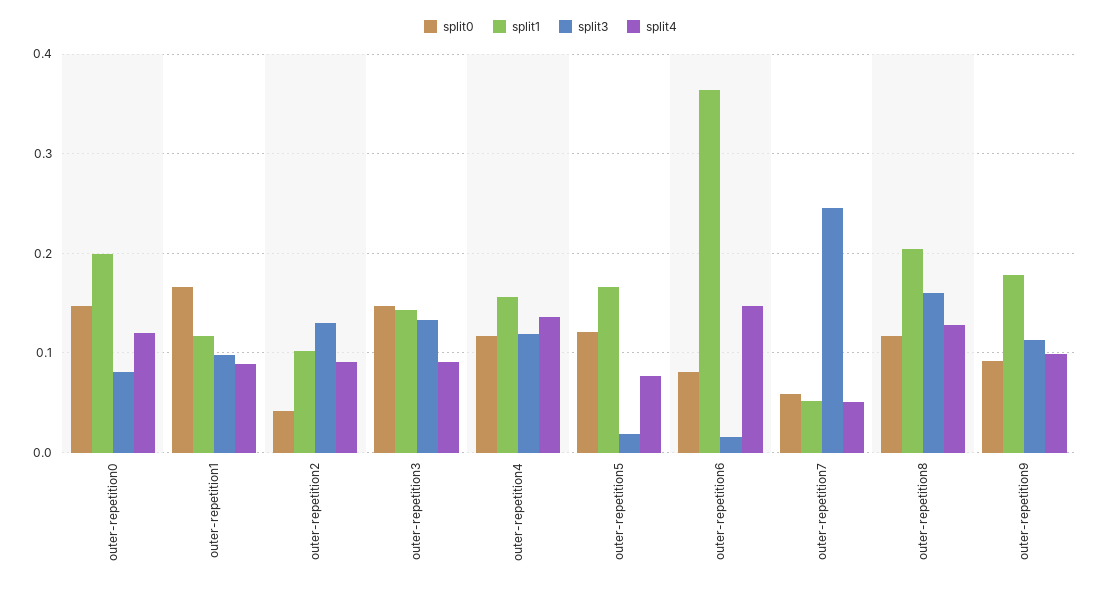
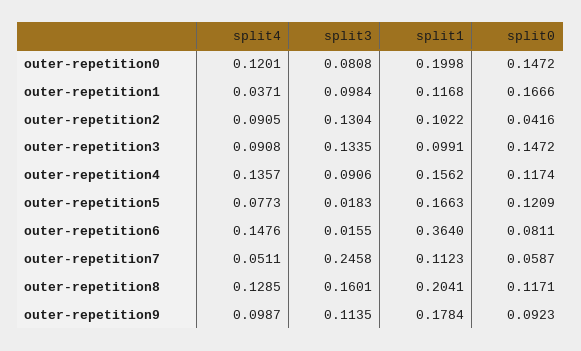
  {
    "split0": {
      "outer-repetition0": 0.1472,
      "outer-repetition1": 0.1666,
      "outer-repetition2": 0.0416,
      "outer-repetition3": 0.1472,
      "outer-repetition4": 0.1174,
      "outer-repetition5": 0.1209,
      "outer-repetition6": 0.0811,
      "outer-repetition7": 0.0587,
      "outer-repetition8": 0.1171,
      "outer-repetition9": 0.0923
    },
    "split1": {
      "outer-repetition0": 0.1998,
      "outer-repetition1": 0.1168,
      "outer-repetition2": 0.1022,
-     "outer-repetition3": 0.14,
+     "outer-repetition3": 0.0991,
      "outer-repetition4": 0.1562,
      "outer-repetition5": 0.1663,
      "outer-repetition6": 0.364,
-     "outer-repetition7": 0.05,
+     "outer-repetition7": 0.1123,
      "outer-repetition8": 0.2041,
      "outer-repetition9": 0.1784
    },
    "split3": {
      "outer-repetition0": 0.0808,
      "outer-repetition1": 0.0984,
      "outer-repetition2": 0.1304,
      "outer-repetition3": 0.1335,
-     "outer-repetition4": 0.12,
+     "outer-repetition4": 0.0906,
      "outer-repetition5": 0.0183,
      "outer-repetition6": 0.0155,
      "outer-repetition7": 0.2458,
      "outer-repetition8": 0.1601,
      "outer-repetition9": 0.1135
    },
    "split4": {
      "outer-repetition0": 0.1201,
-     "outer-repetition1": 0.09,
+     "outer-repetition1": 0.0371,
      "outer-repetition2": 0.0905,
      "outer-repetition3": 0.0908,
      "outer-repetition4": 0.1357,
      "outer-repetition5": 0.0773,
      "outer-repetition6": 0.1476,
      "outer-repetition7": 0.0511,
      "outer-repetition8": 0.1285,
      "outer-repetition9": 0.0987
    }
  }

